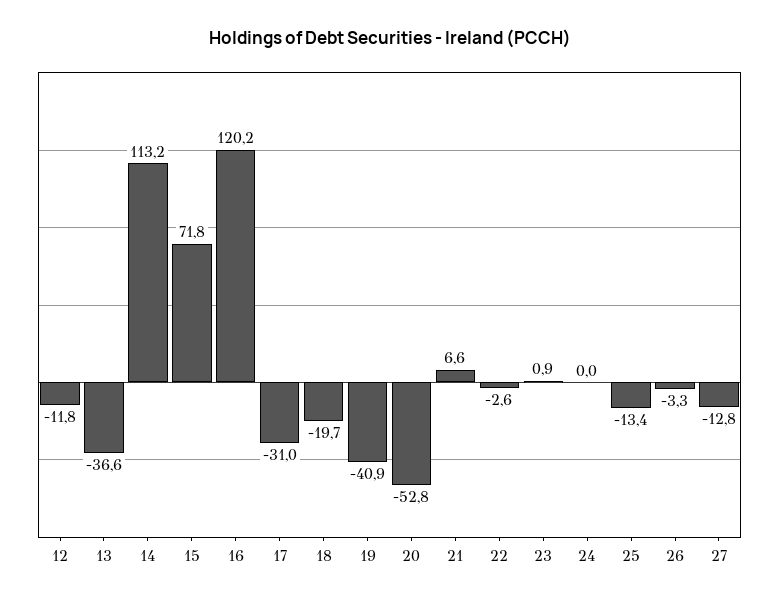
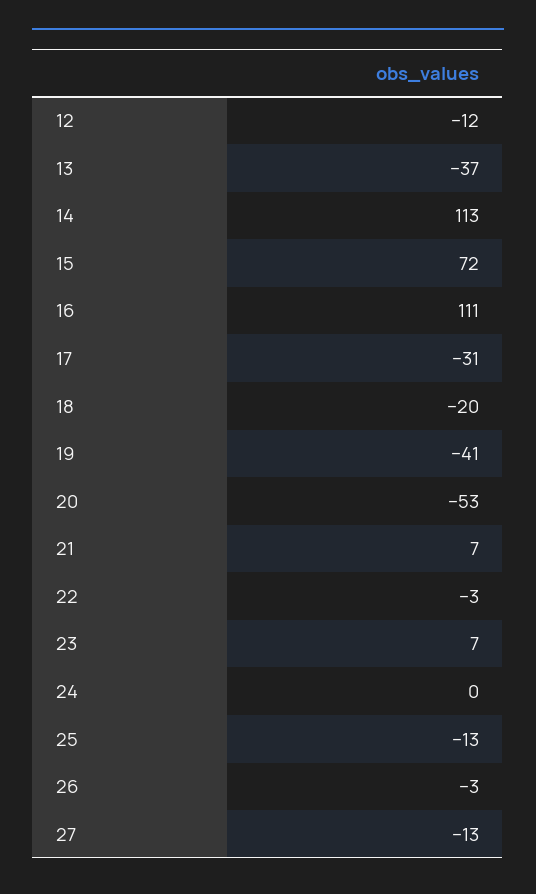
  {
    "12": -11.8,
    "13": -36.6,
    "14": 113.2,
    "15": 71.8,
-   "16": 120.2,
+   "16": 111,
    "17": -31,
    "18": -19.7,
    "19": -40.9,
    "20": -52.8,
    "21": 6.6,
    "22": -2.6,
-   "23": 0.9,
+   "23": 7,
    "24": 0,
    "25": -13.4,
    "26": -3.3,
    "27": -12.8
  }

